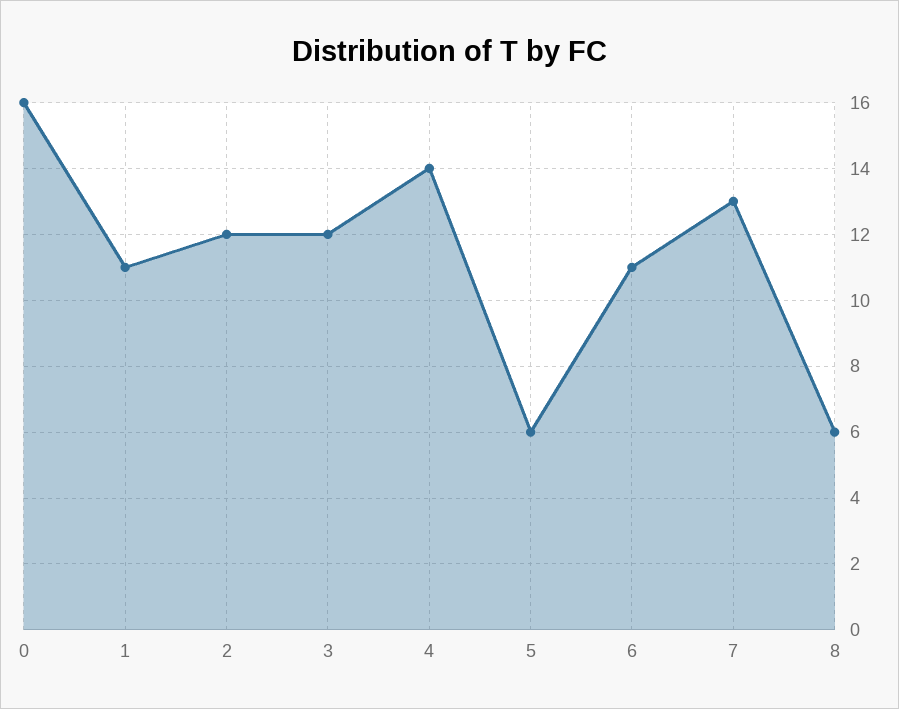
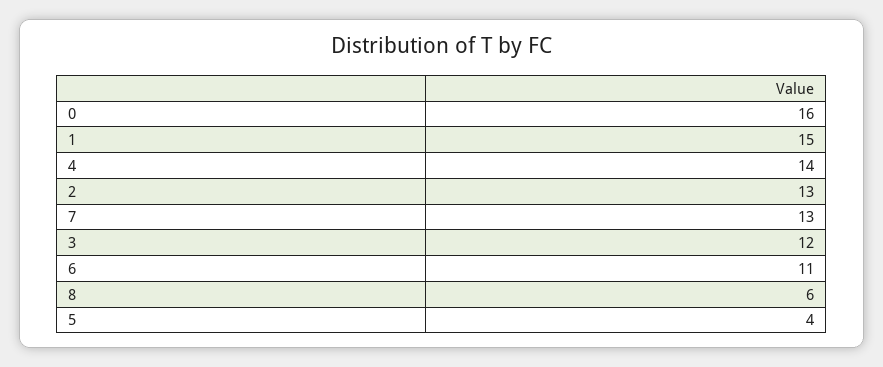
  {
    "0": 16,
-   "1": 11,
+   "1": 15,
-   "2": 12,
+   "2": 13,
    "3": 12,
    "4": 14,
-   "5": 6,
+   "5": 4,
    "6": 11,
    "7": 13,
    "8": 6
  }

